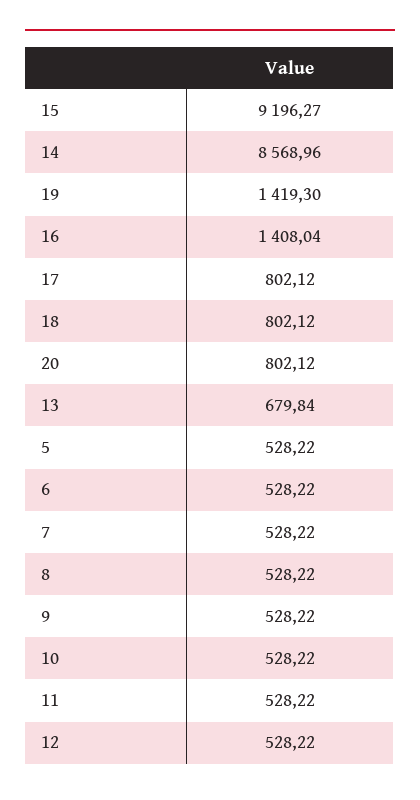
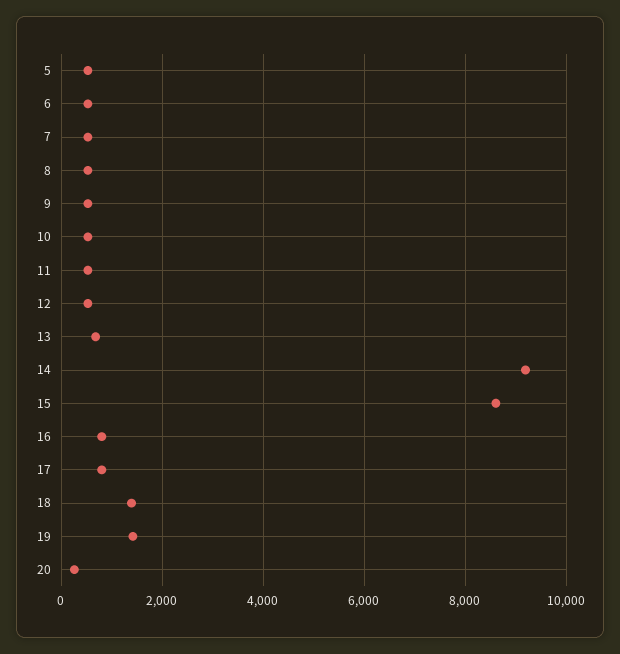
  {
-   "15": 9196.27,
+   "15": 8600,
-   "14": 8568.96,
+   "14": 9200,
    "19": 1419.3,
-   "16": 1408.04,
+   "16": 800,
    "17": 802.12,
-   "18": 802.12,
+   "18": 1400,
-   "20": 802.12,
+   "20": 200,
    "13": 679.84,
    "5": 528.22,
    "6": 528.22,
    "7": 528.22,
    "8": 528.22,
    "9": 528.22,
    "10": 528.22,
    "11": 528.22,
    "12": 528.22
  }

